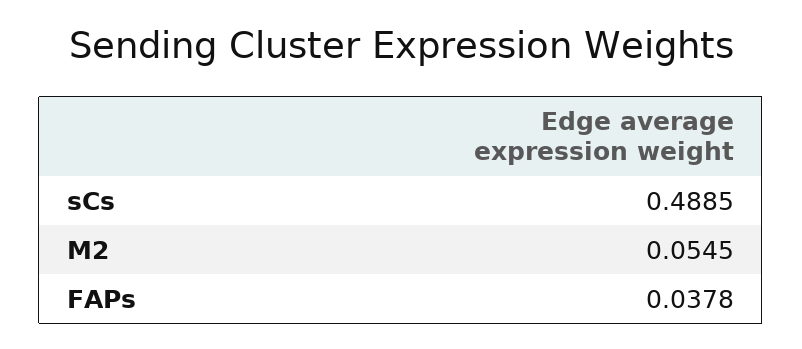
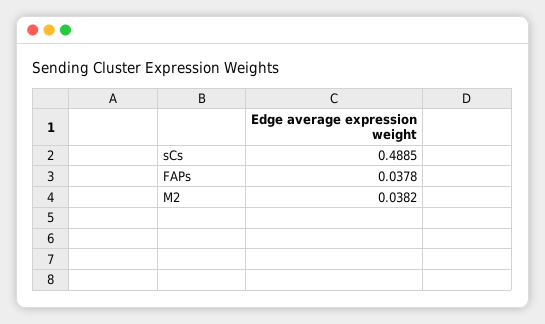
  {
    "sCs": 0.4885,
-   "M2": 0.0545,
+   "M2": 0.0382,
    "FAPs": 0.0378
  }

